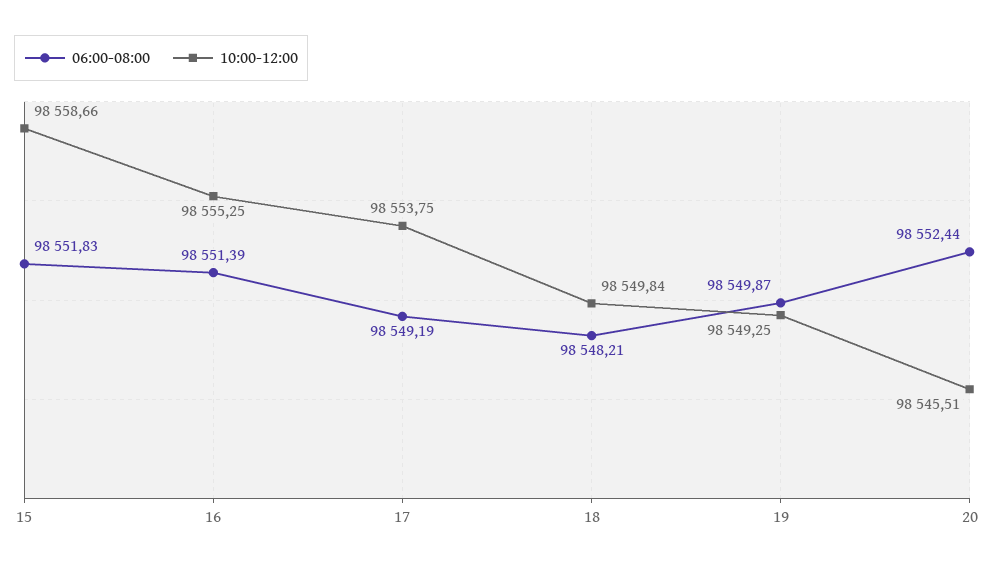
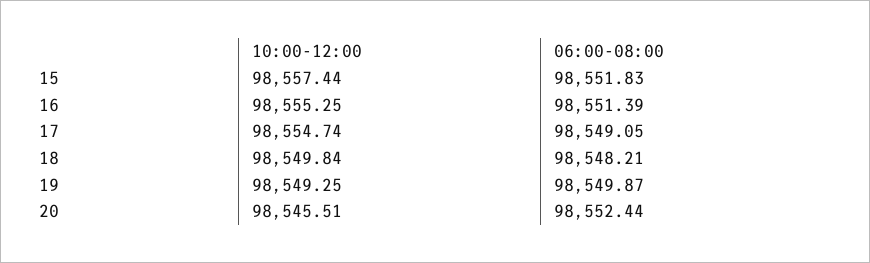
  {
    "06:00-08:00": {
      "15": 98551.83,
      "16": 98551.39,
-     "17": 98549.19,
+     "17": 98549.05,
      "18": 98548.21,
      "19": 98549.87,
      "20": 98552.44
    },
    "10:00-12:00": {
-     "15": 98558.66,
+     "15": 98557.44,
      "16": 98555.25,
-     "17": 98553.75,
+     "17": 98554.74,
      "18": 98549.84,
      "19": 98549.25,
      "20": 98545.51
    }
  }

